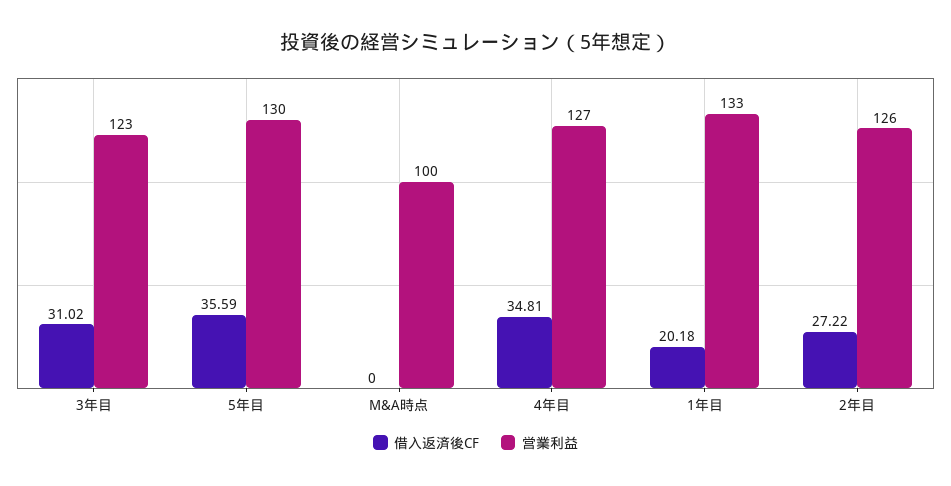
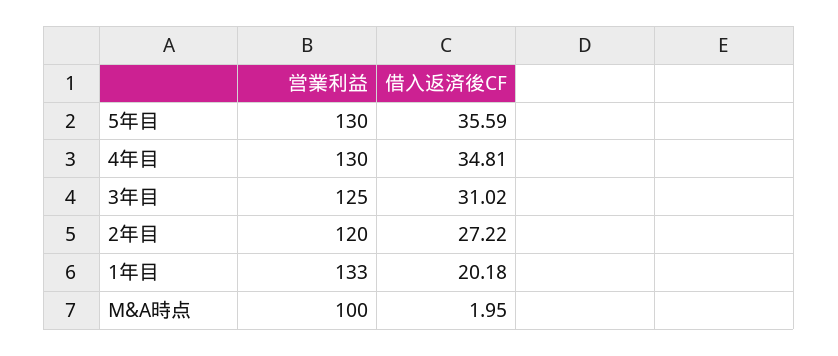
  {
    "借入返済後CF": {
      "3年目": 31.02,
      "5年目": 35.59,
-     "M&A時点": 0,
+     "M&A時点": 1.95,
      "4年目": 34.81,
      "1年目": 20.18,
      "2年目": 27.22
    },
    "営業利益": {
-     "3年目": 123,
+     "3年目": 125,
      "5年目": 130,
      "M&A時点": 100,
-     "4年目": 127,
+     "4年目": 130,
      "1年目": 133,
-     "2年目": 126
+     "2年目": 120
    }
  }

